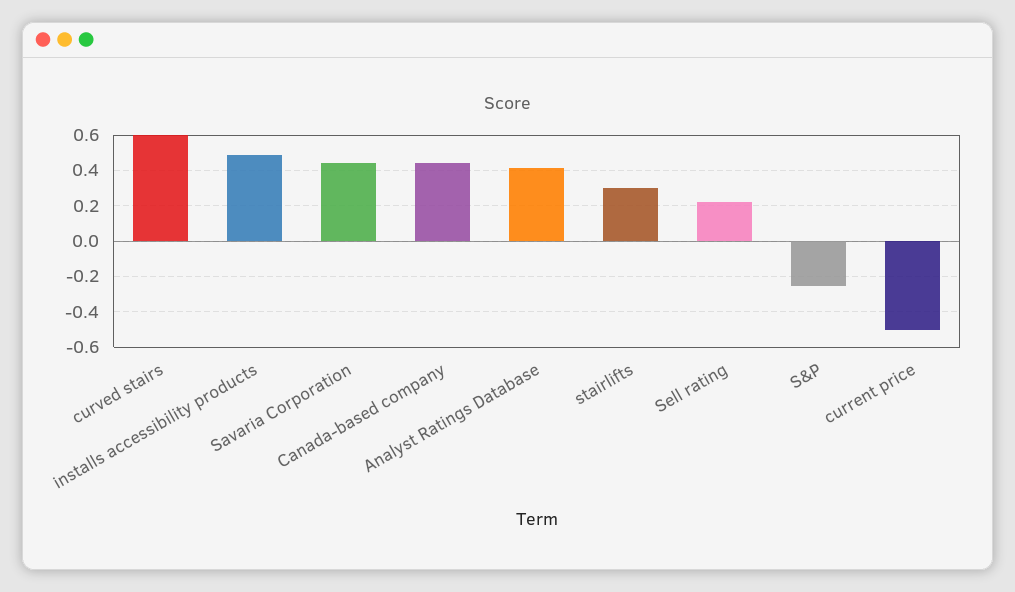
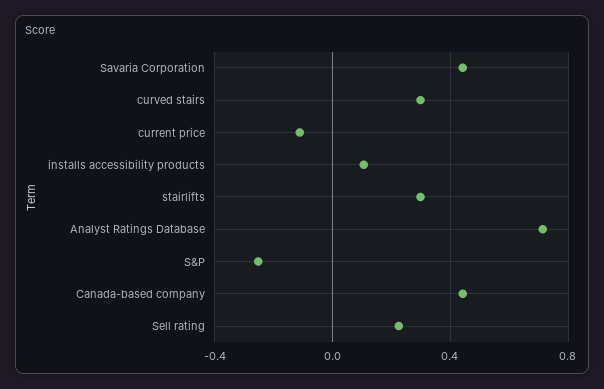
  {
-   "curved stairs": 0.6,
+   "curved stairs": 0.3,
-   "installs accessibility products": 0.5,
+   "installs accessibility products": 0.1,
    "Savaria Corporation": 0.45,
    "Canada-based company": 0.45,
-   "Analyst Ratings Database": 0.4,
+   "Analyst Ratings Database": 0.7,
    "stairlifts": 0.3,
    "Sell rating": 0.2,
    "S&P": -0.25,
-   "current price": -0.5
+   "current price": -0.1
  }

